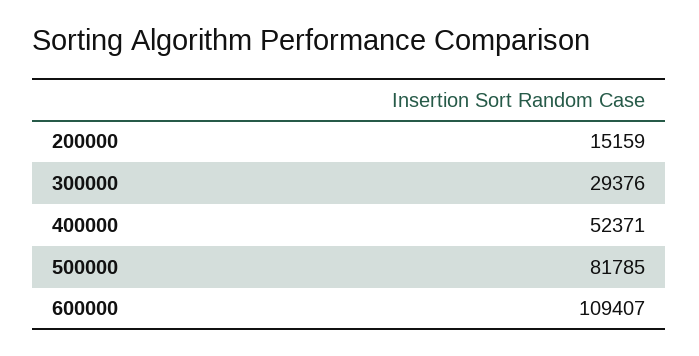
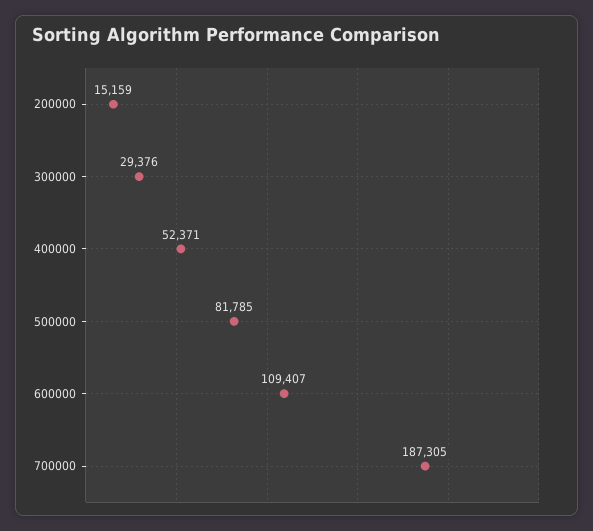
  {
    "200000": 15159,
    "300000": 29376,
    "400000": 52371,
    "500000": 81785,
-   "600000": 109407
+   "600000": 109407,
+   "700000": 187305
  }

